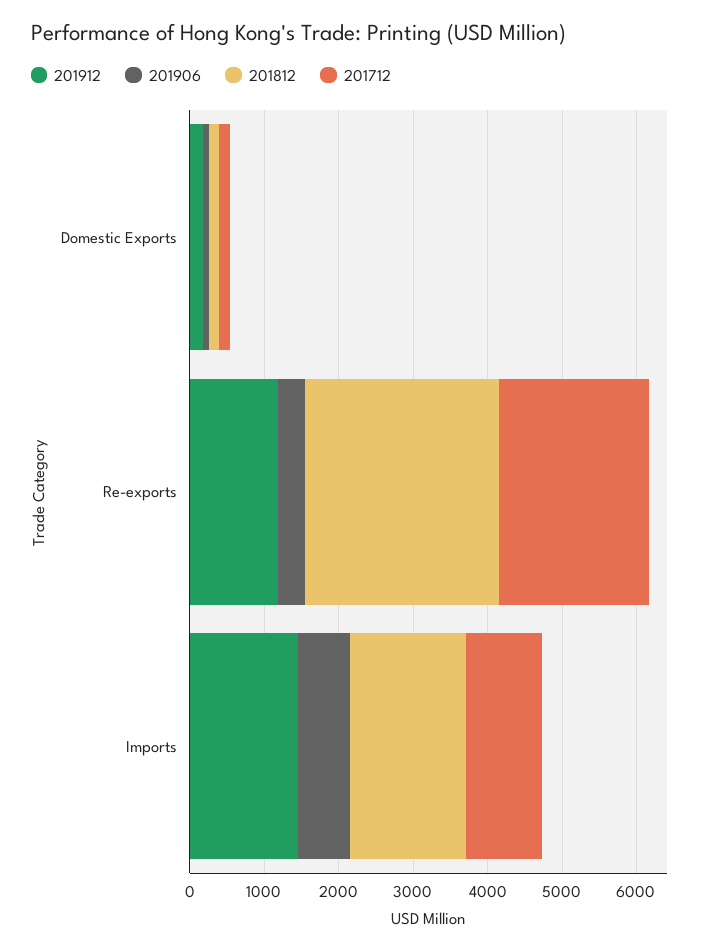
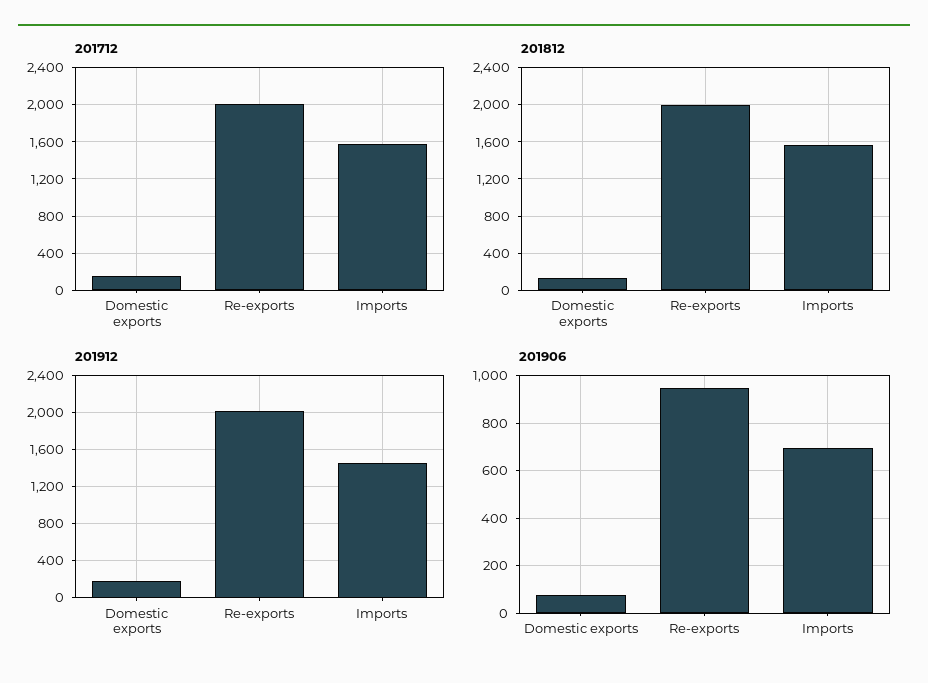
  {
    "201912": {
      "Domestic Exports": 200,
-     "Re-exports": 1200,
+     "Re-exports": 2000,
      "Imports": 1500
    },
    "201906": {
      "Domestic Exports": 100,
-     "Re-exports": 400,
+     "Re-exports": 950,
      "Imports": 700
    },
    "201812": {
      "Domestic Exports": 100,
-     "Re-exports": 2600,
+     "Re-exports": 2000,
      "Imports": 1600
    },
    "201712": {
      "Domestic Exports": 100,
      "Re-exports": 2000,
-     "Imports": 1000
+     "Imports": 1600
    }
  }

